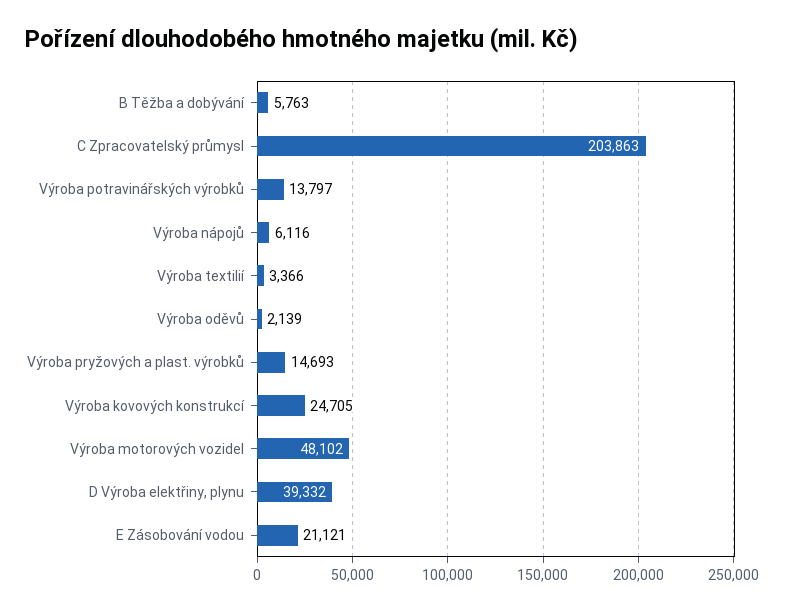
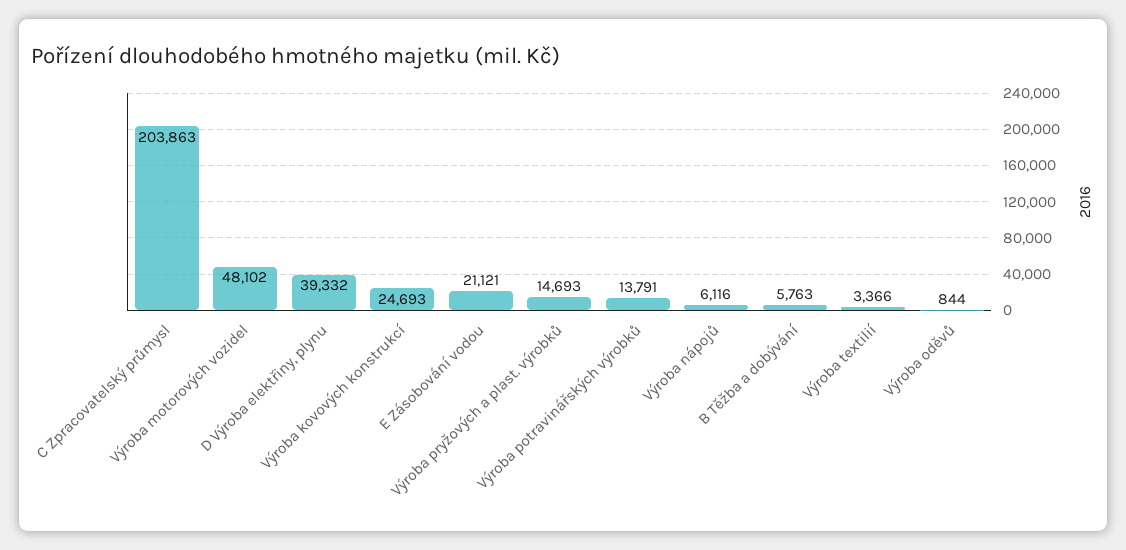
  {
    "B Těžba a dobývání": 5763,
    "C Zpracovatelský průmysl": 203863,
-   "Výroba potravinářských výrobků": 13797,
+   "Výroba potravinářských výrobků": 13791,
    "Výroba nápojů": 6116,
    "Výroba textilií": 3366,
-   "Výroba oděvů": 2139,
+   "Výroba oděvů": 844,
    "Výroba pryžových a plast. výrobků": 14693,
-   "Výroba kovových konstrukcí": 24705,
+   "Výroba kovových konstrukcí": 24693,
    "Výroba motorových vozidel": 48102,
    "D Výroba elektřiny, plynu": 39332,
    "E Zásobování vodou": 21121
  }

